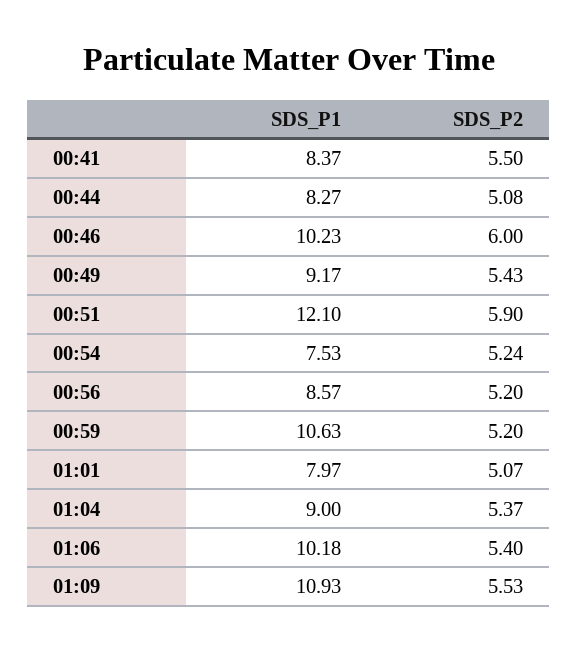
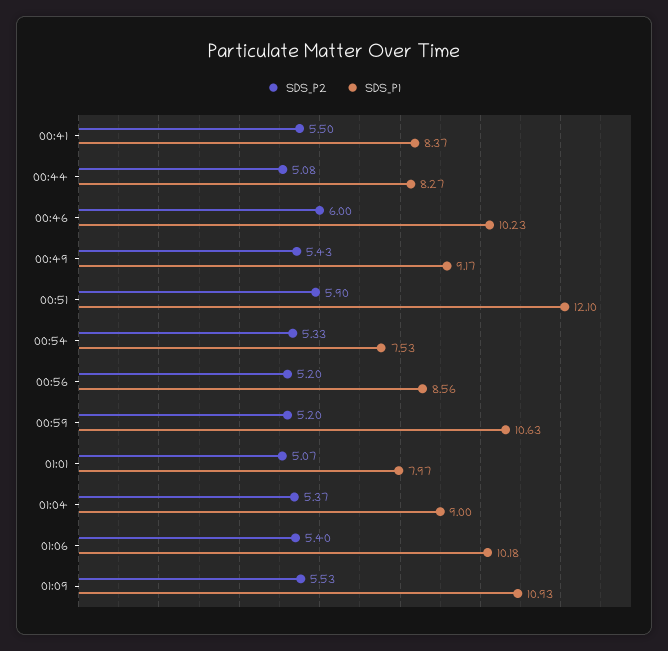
  {
    "SDS_P1": {
      "00:41": 8.37,
      "00:44": 8.27,
      "00:46": 10.23,
      "00:49": 9.17,
      "00:51": 12.1,
      "00:54": 7.53,
-     "00:56": 8.57,
+     "00:56": 8.56,
      "00:59": 10.63,
      "01:01": 7.97,
      "01:04": 9,
      "01:06": 10.18,
      "01:09": 10.93
    },
    "SDS_P2": {
      "00:41": 5.5,
      "00:44": 5.08,
      "00:46": 6,
      "00:49": 5.43,
      "00:51": 5.9,
-     "00:54": 5.24,
+     "00:54": 5.33,
      "00:56": 5.2,
      "00:59": 5.2,
      "01:01": 5.07,
      "01:04": 5.37,
      "01:06": 5.4,
      "01:09": 5.53
    }
  }

